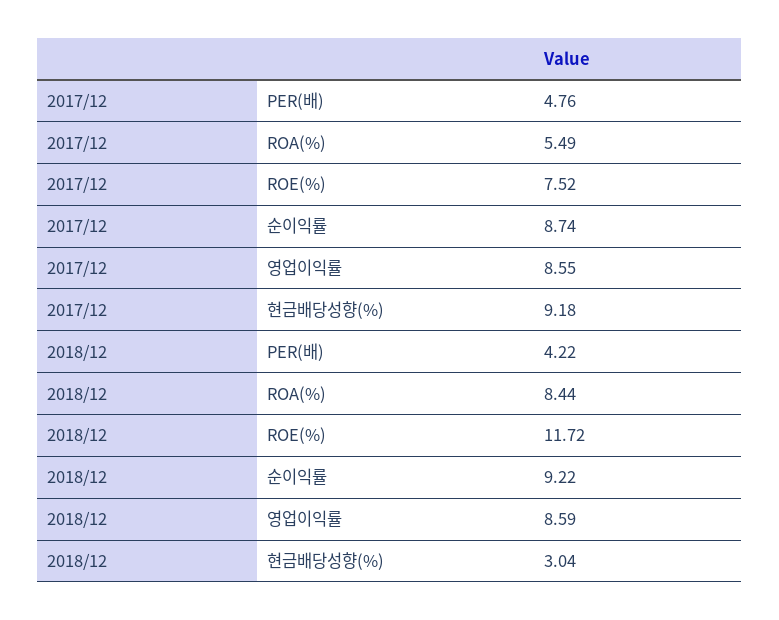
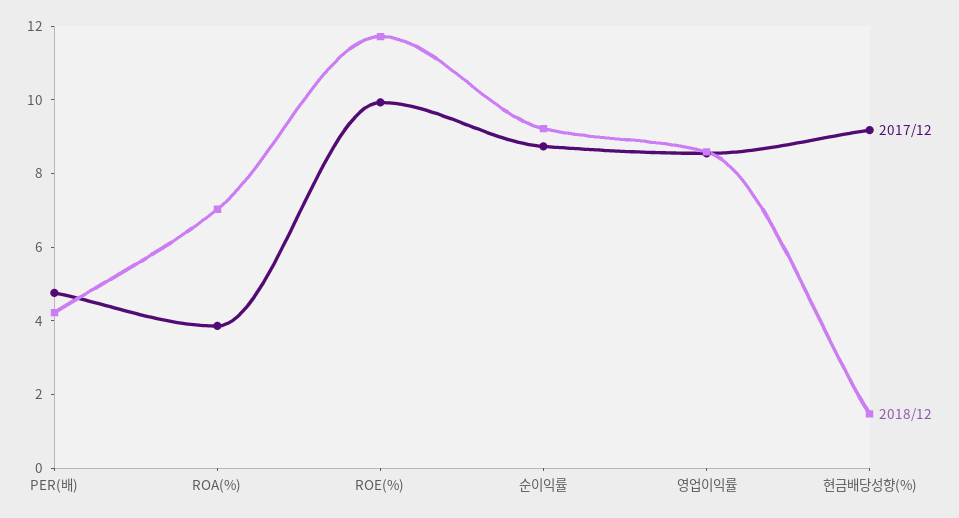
  {
    "2017/12": {
      "PER(배)": 4.76,
-     "ROA(%)": 5.49,
+     "ROA(%)": 4,
-     "ROE(%)": 7.52,
+     "ROE(%)": 10,
      "순이익률": 8.74,
      "영업이익률": 8.55,
      "현금배당성향(%)": 9.18
    },
    "2018/12": {
      "PER(배)": 4.22,
-     "ROA(%)": 8.44,
+     "ROA(%)": 7,
      "ROE(%)": 11.72,
      "순이익률": 9.22,
      "영업이익률": 8.59,
-     "현금배당성향(%)": 3.04
+     "현금배당성향(%)": 1.5
    }
  }

